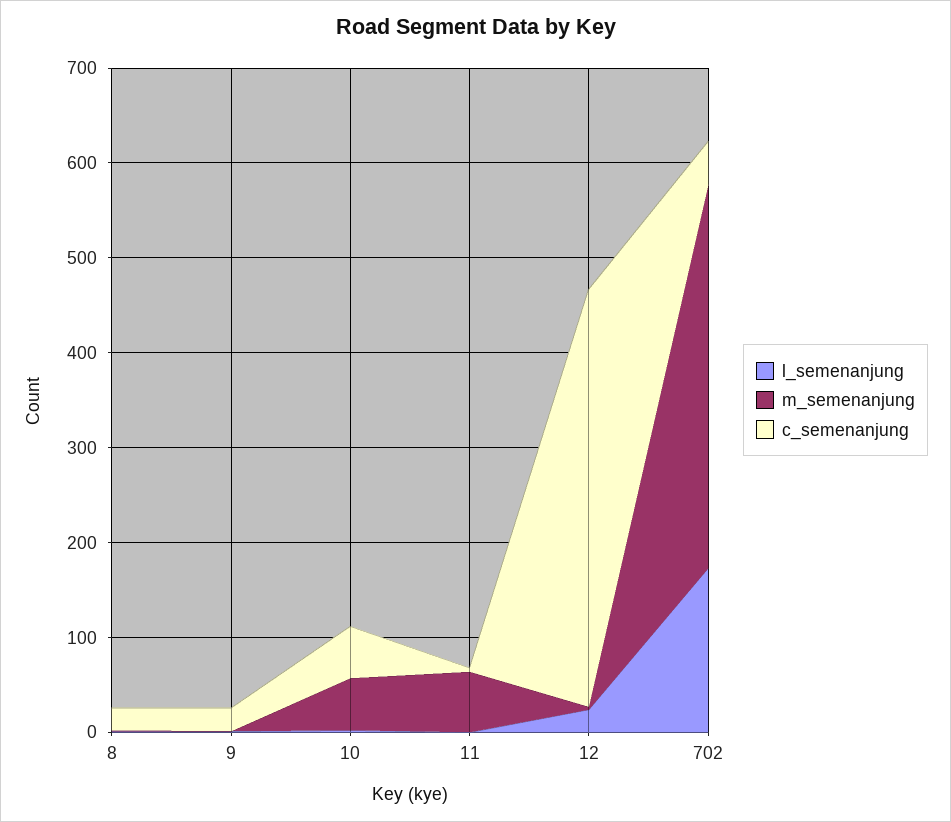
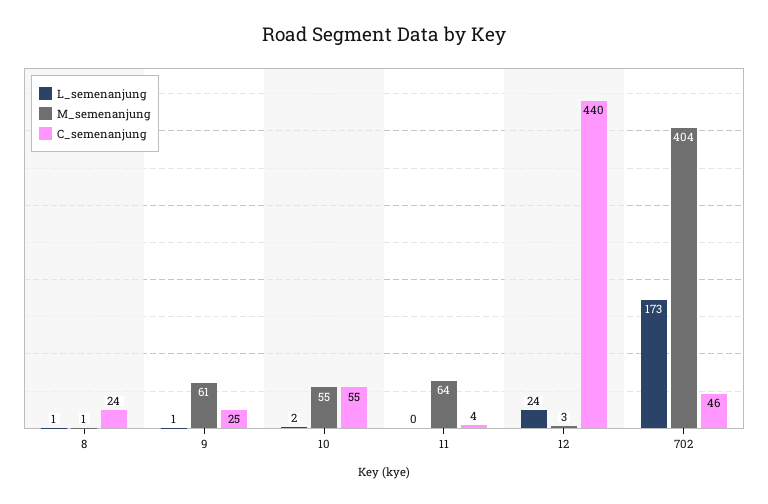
  {
    "l_semenanjung": {
      "8": 1,
      "9": 1,
      "10": 2,
      "11": 0,
      "12": 24,
      "702": 173
    },
    "m_semenanjung": {
      "8": 1,
-     "9": 0,
+     "9": 61,
      "10": 55,
      "11": 64,
      "12": 3,
      "702": 404
    },
    "c_semenanjung": {
      "8": 24,
      "9": 25,
      "10": 55,
      "11": 4,
      "12": 440,
      "702": 46
    }
  }

